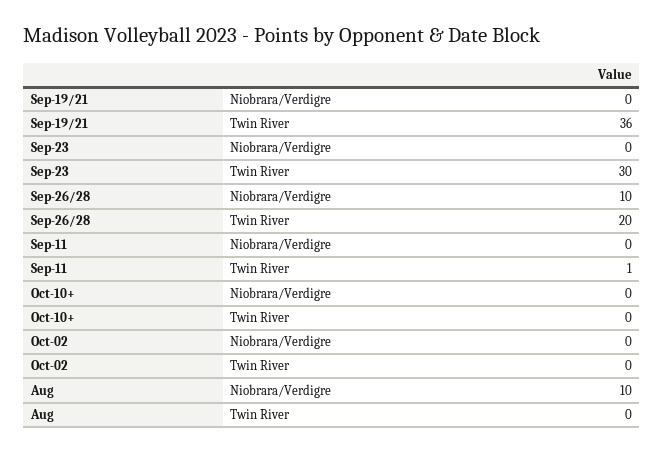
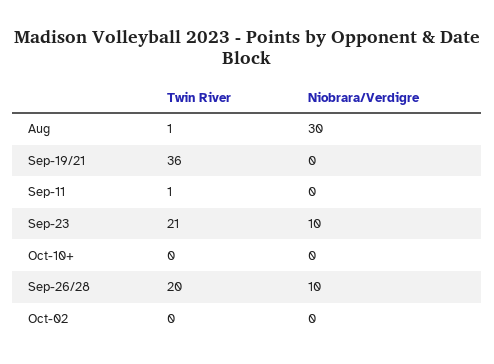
  {
    "Sep-19/21": {
      "Niobrara/Verdigre": 0,
      "Twin River": 36
    },
    "Sep-23": {
-     "Niobrara/Verdigre": 0,
+     "Niobrara/Verdigre": 10,
-     "Twin River": 30
+     "Twin River": 21
    },
    "Sep-26/28": {
      "Niobrara/Verdigre": 10,
      "Twin River": 20
    },
    "Sep-11": {
      "Niobrara/Verdigre": 0,
      "Twin River": 1
    },
    "Oct-10+": {
      "Niobrara/Verdigre": 0,
      "Twin River": 0
    },
    "Oct-02": {
      "Niobrara/Verdigre": 0,
      "Twin River": 0
    },
    "Aug": {
-     "Niobrara/Verdigre": 10,
+     "Niobrara/Verdigre": 30,
-     "Twin River": 0
+     "Twin River": 1
    }
  }

